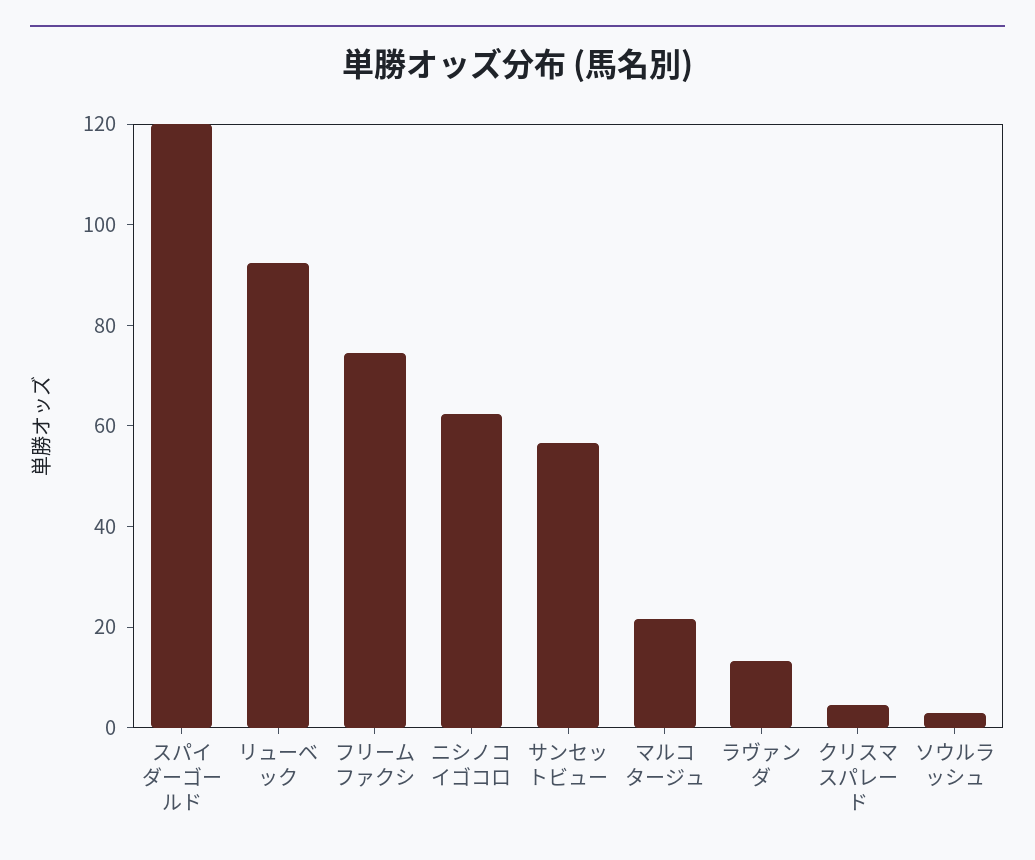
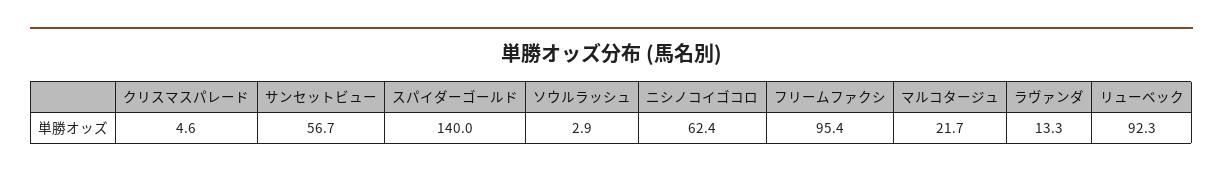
  {
-   "スパイダーゴールド": 120,
+   "スパイダーゴールド": 140,
    "リューベック": 92.3,
-   "フリームファクシ": 75,
+   "フリームファクシ": 95.4,
    "ニシノコイゴコロ": 62.4,
    "サンセットビュー": 56.7,
    "マルコタージュ": 21.7,
    "ラヴァンダ": 13.3,
    "クリスマスパレード": 4.6,
    "ソウルラッシュ": 2.9
  }

